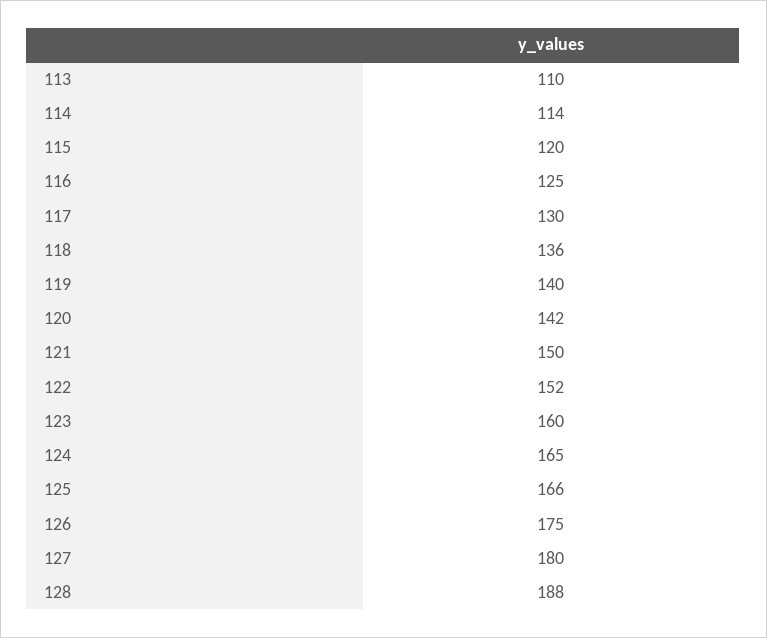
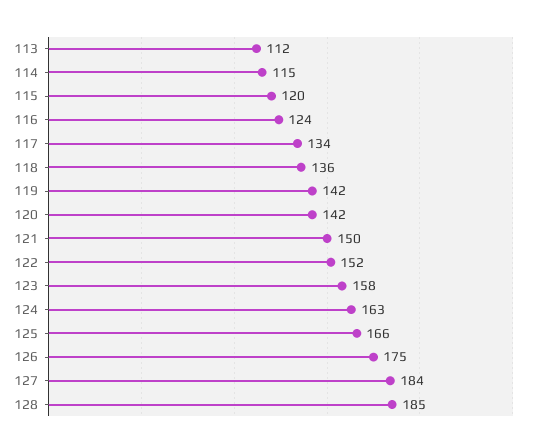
  {
-   "113": 110,
+   "113": 112,
-   "114": 114,
+   "114": 115,
    "115": 120,
-   "116": 125,
+   "116": 124,
-   "117": 130,
+   "117": 134,
    "118": 136,
-   "119": 140,
+   "119": 142,
    "120": 142,
    "121": 150,
    "122": 152,
-   "123": 160,
+   "123": 158,
-   "124": 165,
+   "124": 163,
    "125": 166,
    "126": 175,
-   "127": 180,
+   "127": 184,
-   "128": 188
+   "128": 185
  }

